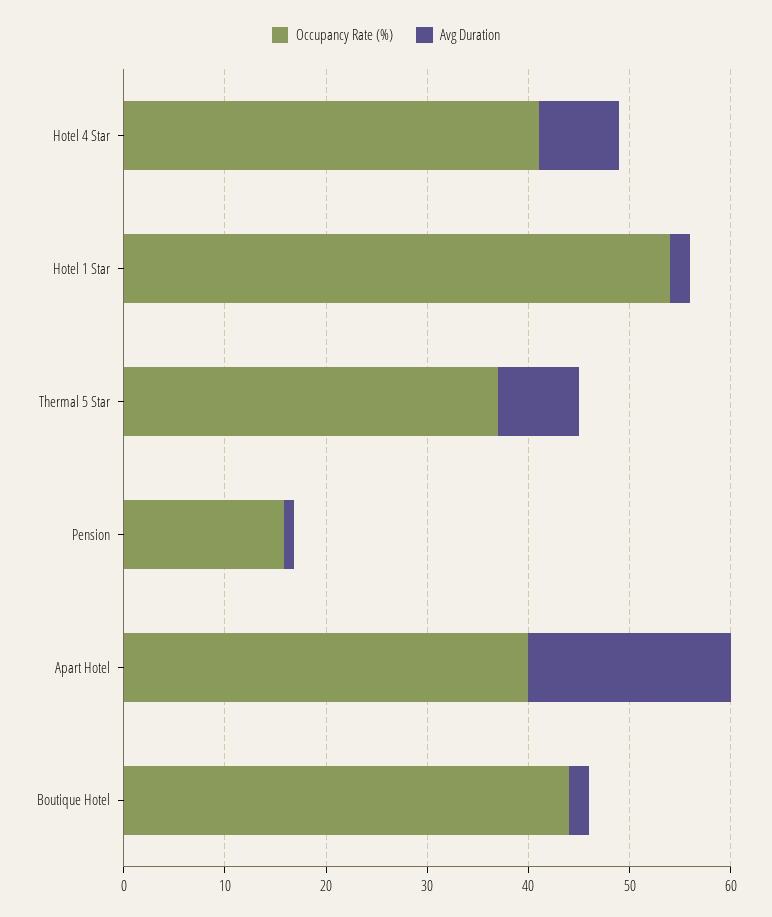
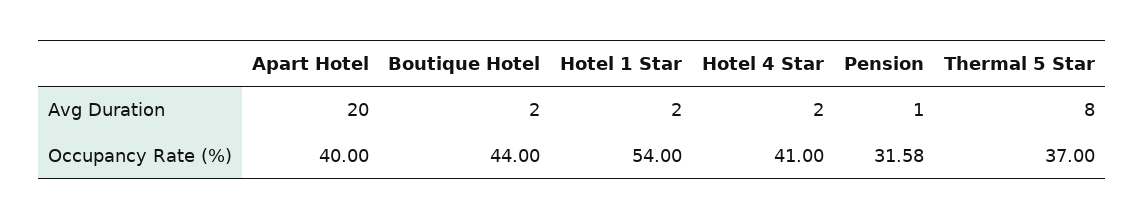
  {
    "Occupancy Rate (%)": {
      "Hotel 4 Star": 41,
      "Hotel 1 Star": 54,
      "Thermal 5 Star": 37,
-     "Pension": 16,
+     "Pension": 31.58,
      "Apart Hotel": 40,
      "Boutique Hotel": 44
    },
    "Avg Duration": {
-     "Hotel 4 Star": 8,
+     "Hotel 4 Star": 2,
      "Hotel 1 Star": 2,
      "Thermal 5 Star": 8,
      "Pension": 1,
      "Apart Hotel": 20,
      "Boutique Hotel": 2
    }
  }

